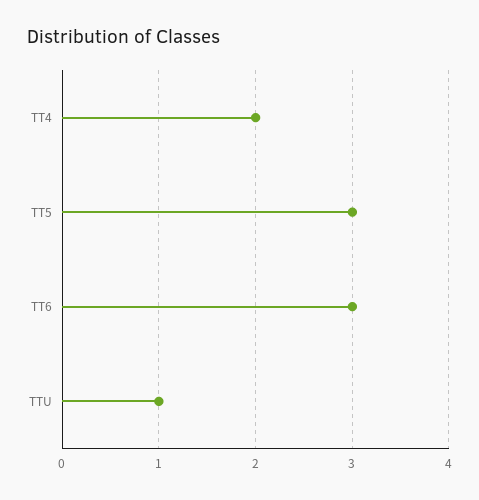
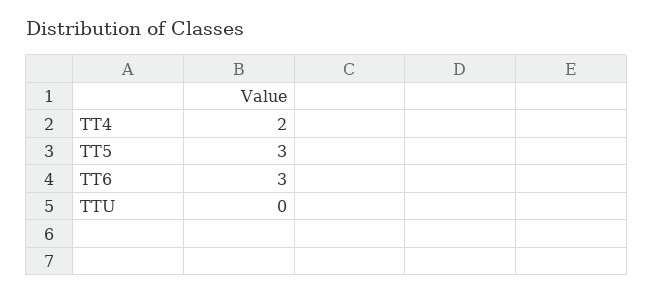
  {
    "TT4": 2,
    "TT5": 3,
    "TT6": 3,
-   "TTU": 1
+   "TTU": 0
  }

